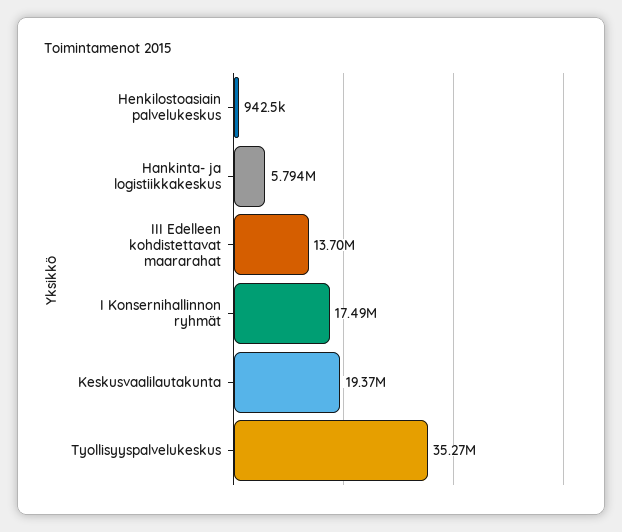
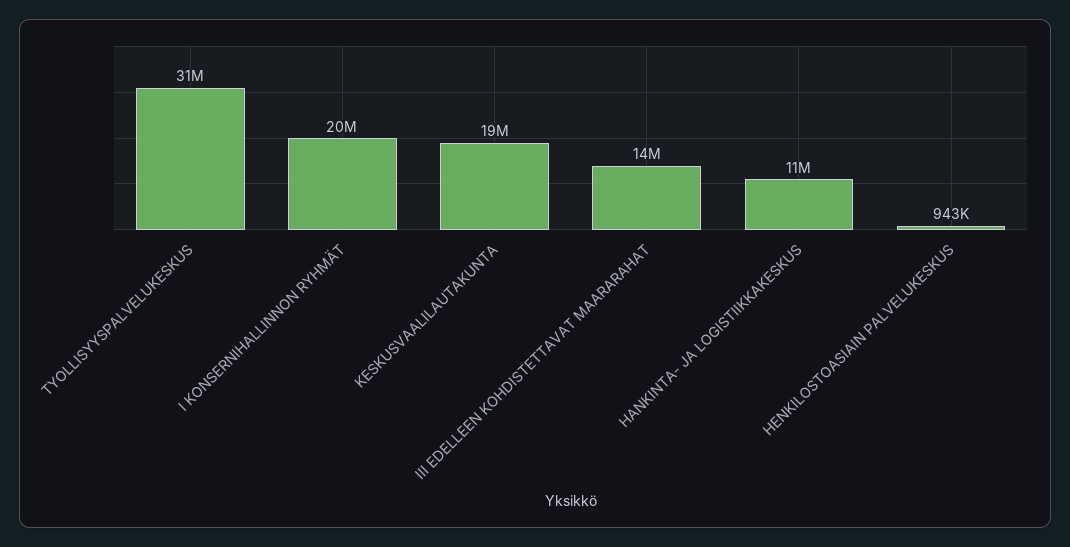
  {
    "Henkilostoasiain palvelukeskus": 942500,
-   "Hankinta- ja logistiikkakeskus": 5794000,
+   "Hankinta- ja logistiikkakeskus": 11000000,
    "III Edelleen kohdistettavat maararahat": 13700000,
-   "I Konsernihallinnon ryhmät": 17490000,
+   "I Konsernihallinnon ryhmät": 20000000,
    "Keskusvaalilautakunta": 19370000,
-   "Tyollisyyspalvelukeskus": 35270000
+   "Tyollisyyspalvelukeskus": 31000000
  }

